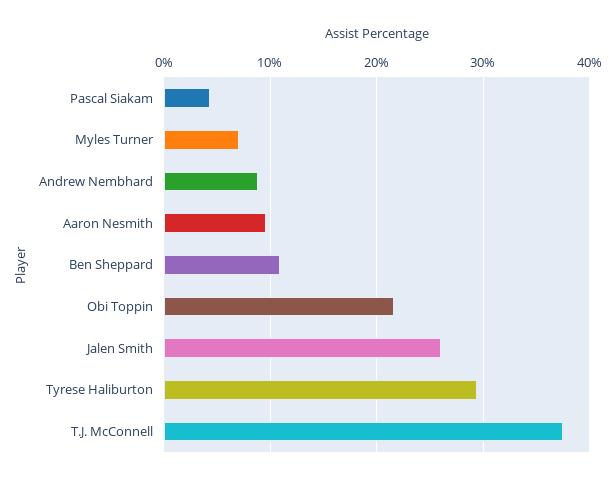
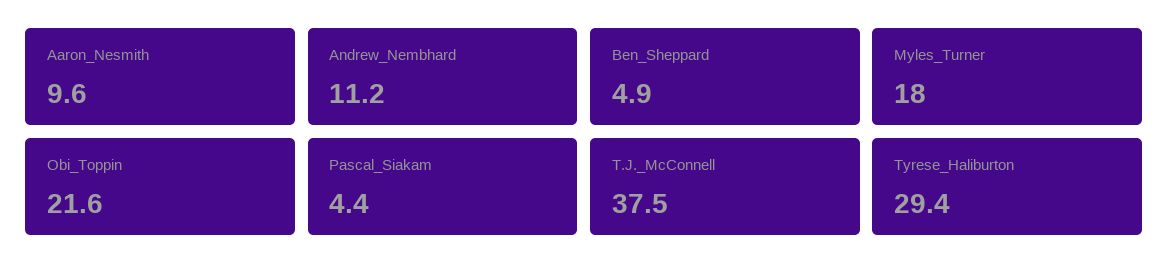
  {
    "Pascal Siakam": 4.4,
-   "Myles Turner": 7,
+   "Myles Turner": 18,
-   "Andrew Nembhard": 9,
+   "Andrew Nembhard": 11.2,
    "Aaron Nesmith": 9.6,
-   "Ben Sheppard": 11,
+   "Ben Sheppard": 4.9,
    "Obi Toppin": 21.6,
-   "Jalen Smith": 26,
    "Tyrese Haliburton": 29.4,
    "T.J. McConnell": 37.5
  }

